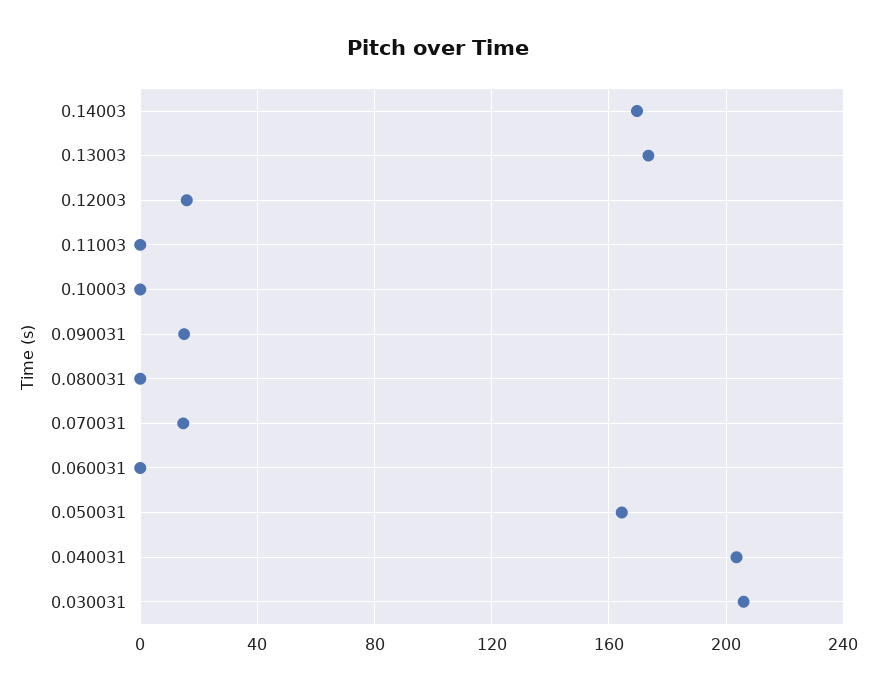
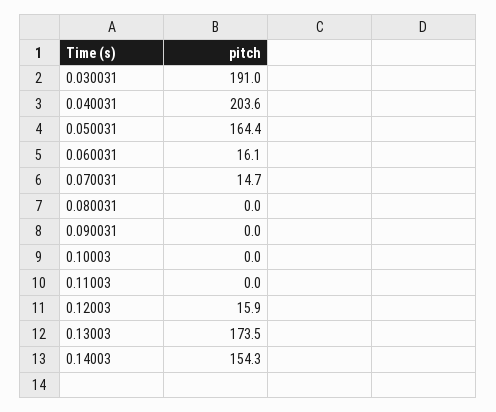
  {
-   "0.14003": 170,
+   "0.14003": 154.3,
    "0.13003": 173.5,
    "0.12003": 15.9,
    "0.11003": 0,
    "0.10003": 0,
-   "0.090031": 15,
+   "0.090031": 0,
    "0.080031": 0,
    "0.070031": 14.7,
-   "0.060031": 0,
+   "0.060031": 16.1,
    "0.050031": 164.4,
    "0.040031": 203.6,
-   "0.030031": 205
+   "0.030031": 191
  }

